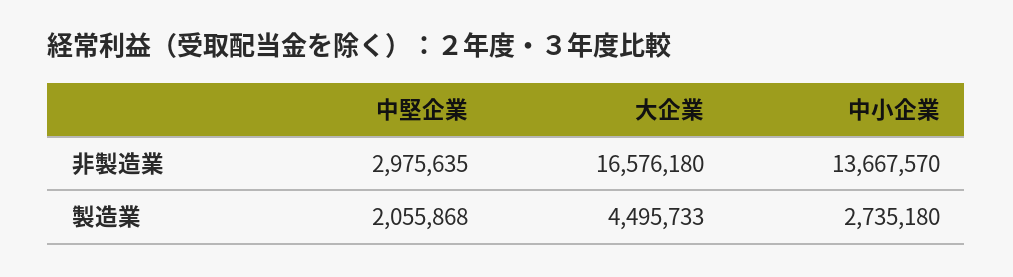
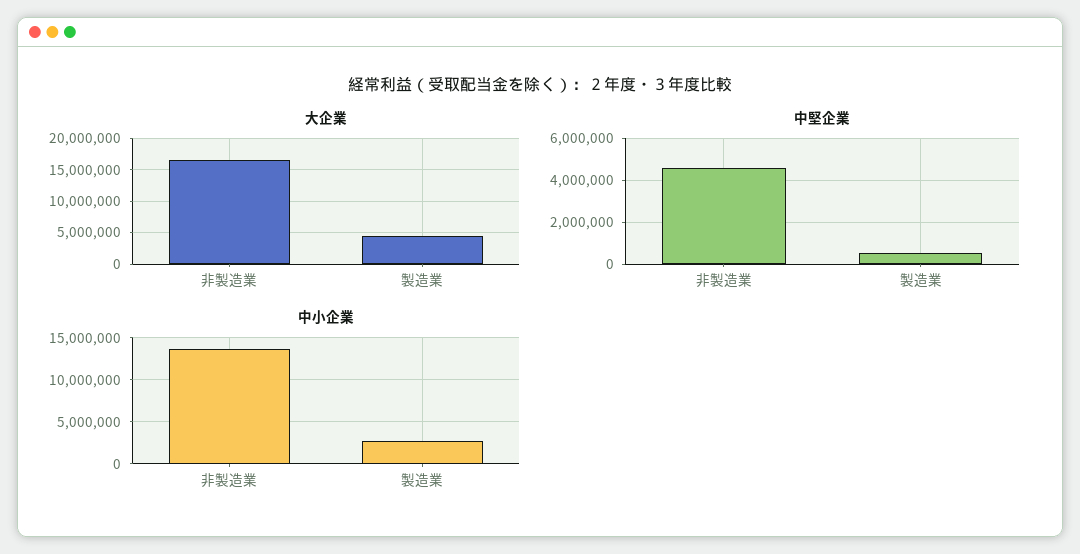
  {
    "中堅企業": {
-     "非製造業": 2975635,
+     "非製造業": 4500000,
-     "製造業": 2055868
+     "製造業": 500000
    },
    "大企業": {
      "非製造業": 16576180,
      "製造業": 4495733
    },
    "中小企業": {
      "非製造業": 13667570,
      "製造業": 2735180
    }
  }

